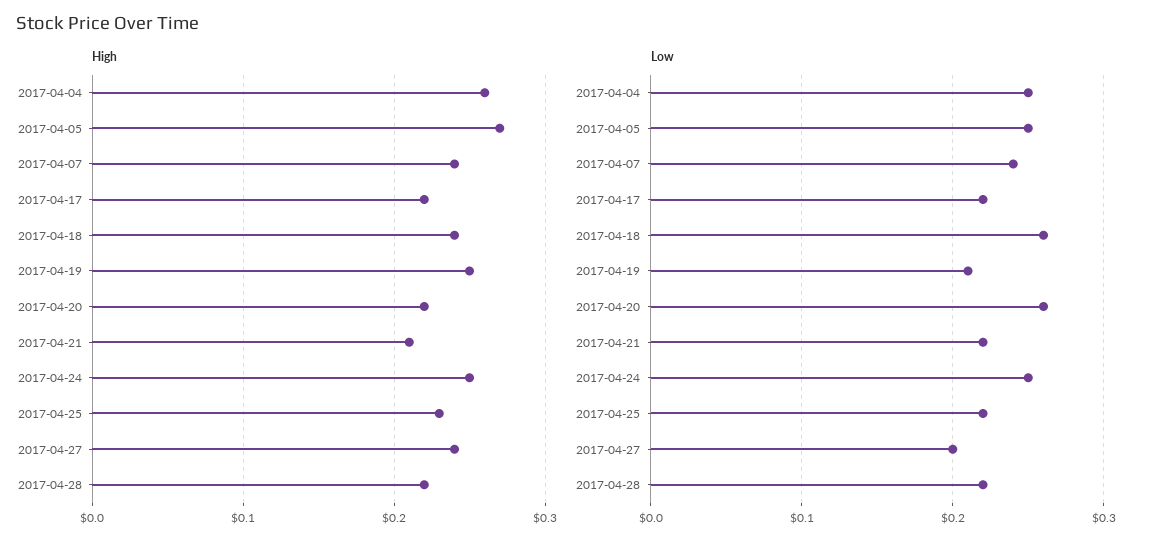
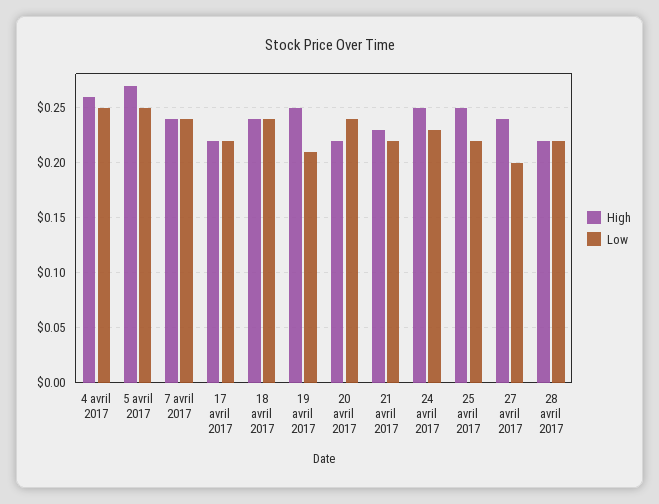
  {
    "High": {
      "2017-04-04": 0.26,
      "2017-04-05": 0.27,
      "2017-04-07": 0.24,
      "2017-04-17": 0.22,
      "2017-04-18": 0.24,
      "2017-04-19": 0.25,
      "2017-04-20": 0.22,
-     "2017-04-21": 0.21,
+     "2017-04-21": 0.23,
      "2017-04-24": 0.25,
-     "2017-04-25": 0.23,
+     "2017-04-25": 0.25,
      "2017-04-27": 0.24,
      "2017-04-28": 0.22
    },
    "Low": {
      "2017-04-04": 0.25,
      "2017-04-05": 0.25,
      "2017-04-07": 0.24,
      "2017-04-17": 0.22,
-     "2017-04-18": 0.26,
+     "2017-04-18": 0.24,
      "2017-04-19": 0.21,
-     "2017-04-20": 0.26,
+     "2017-04-20": 0.24,
      "2017-04-21": 0.22,
-     "2017-04-24": 0.25,
+     "2017-04-24": 0.23,
      "2017-04-25": 0.22,
      "2017-04-27": 0.2,
      "2017-04-28": 0.22
    }
  }

